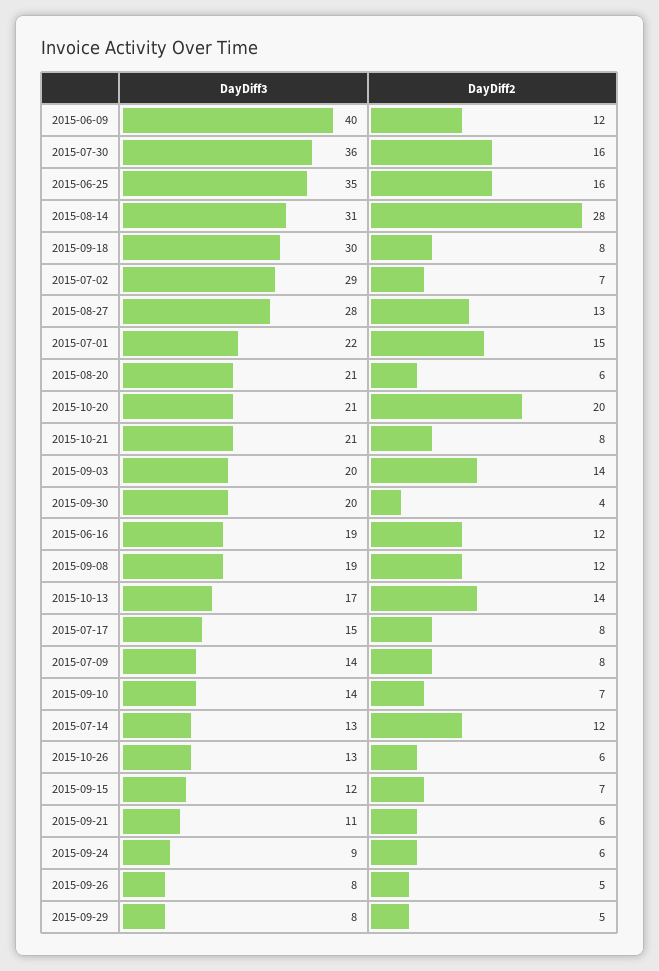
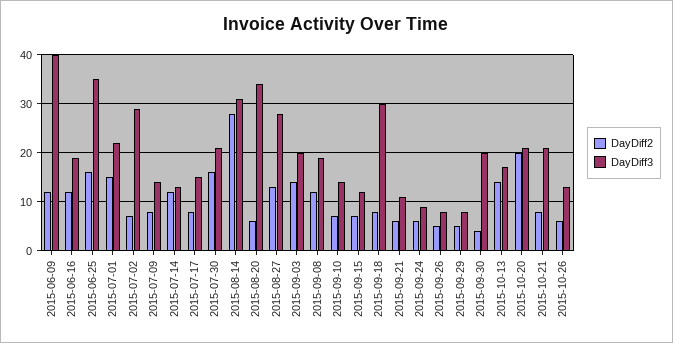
  {
    "DayDiff3": {
      "2015-06-09": 40,
-     "2015-07-30": 36,
+     "2015-07-30": 20,
      "2015-06-25": 35,
      "2015-08-14": 31,
      "2015-09-18": 30,
      "2015-07-02": 29,
      "2015-08-27": 28,
      "2015-07-01": 22,
-     "2015-08-20": 21,
+     "2015-08-20": 35,
      "2015-10-20": 21,
      "2015-10-21": 21,
      "2015-09-03": 20,
      "2015-09-30": 20,
      "2015-06-16": 19,
      "2015-09-08": 19,
      "2015-10-13": 17,
      "2015-07-17": 15,
      "2015-07-09": 14,
      "2015-09-10": 14,
      "2015-07-14": 13,
      "2015-10-26": 13,
      "2015-09-15": 12,
      "2015-09-21": 11,
      "2015-09-24": 9,
      "2015-09-26": 8,
      "2015-09-29": 8
    },
    "DayDiff2": {
      "2015-06-09": 12,
      "2015-07-30": 16,
      "2015-06-25": 16,
      "2015-08-14": 28,
      "2015-09-18": 8,
      "2015-07-02": 7,
      "2015-08-27": 13,
      "2015-07-01": 15,
      "2015-08-20": 6,
      "2015-10-20": 20,
      "2015-10-21": 8,
      "2015-09-03": 14,
      "2015-09-30": 4,
      "2015-06-16": 12,
      "2015-09-08": 12,
      "2015-10-13": 14,
      "2015-07-17": 8,
      "2015-07-09": 8,
      "2015-09-10": 7,
      "2015-07-14": 12,
      "2015-10-26": 6,
      "2015-09-15": 7,
      "2015-09-21": 6,
      "2015-09-24": 6,
      "2015-09-26": 5,
      "2015-09-29": 5
    }
  }

